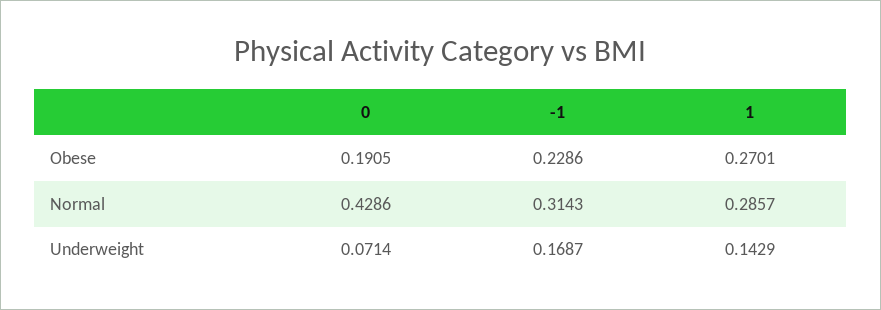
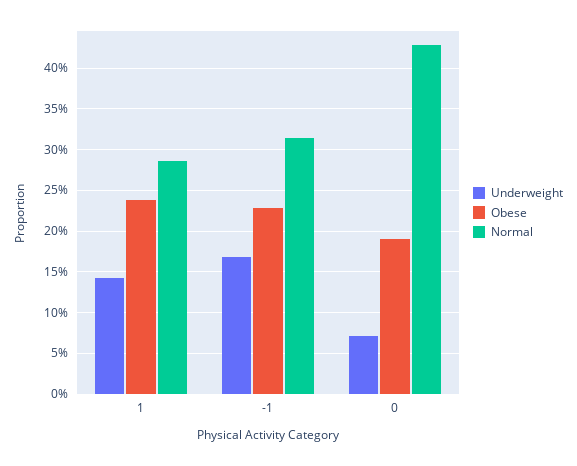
  {
    "Obese": {
      "0": 0.1905,
      "-1": 0.2286,
-     "1": 0.2701
+     "1": 0.24
    },
    "Normal": {
      "0": 0.4286,
      "-1": 0.3143,
      "1": 0.2857
    },
    "Underweight": {
      "0": 0.0714,
      "-1": 0.1687,
      "1": 0.1429
    }
  }

